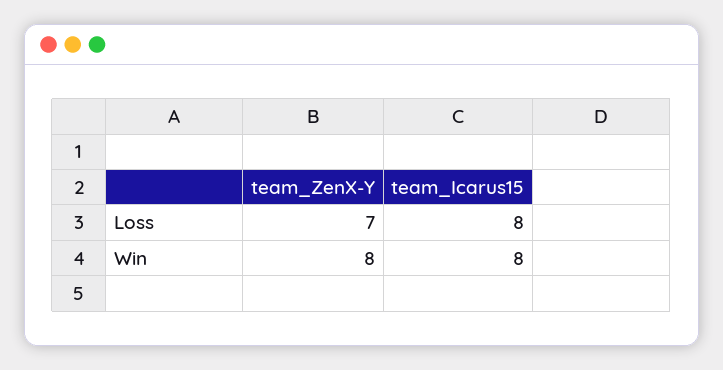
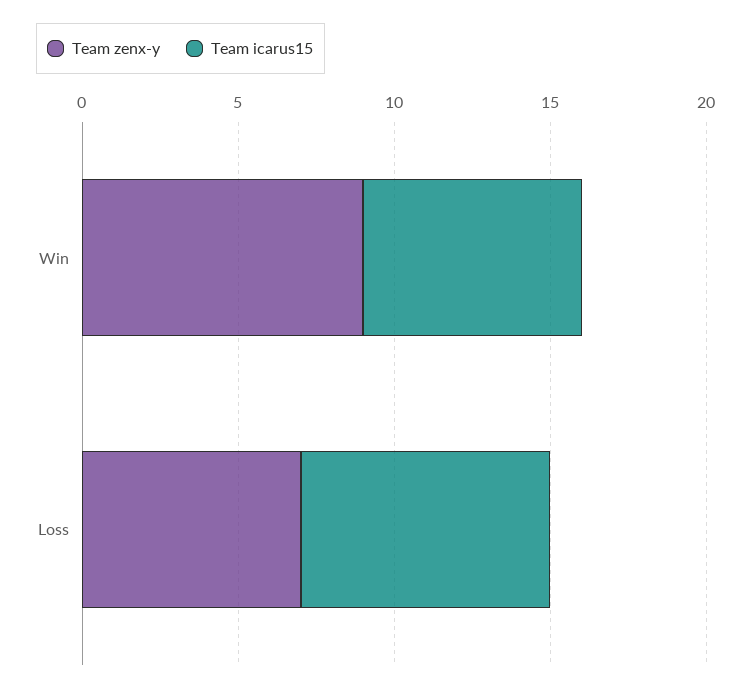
  {
    "team_ZenX-Y": {
      "Loss": 7,
-     "Win": 8
+     "Win": 9
    },
    "team_Icarus15": {
      "Loss": 8,
-     "Win": 8
+     "Win": 7
    }
  }

